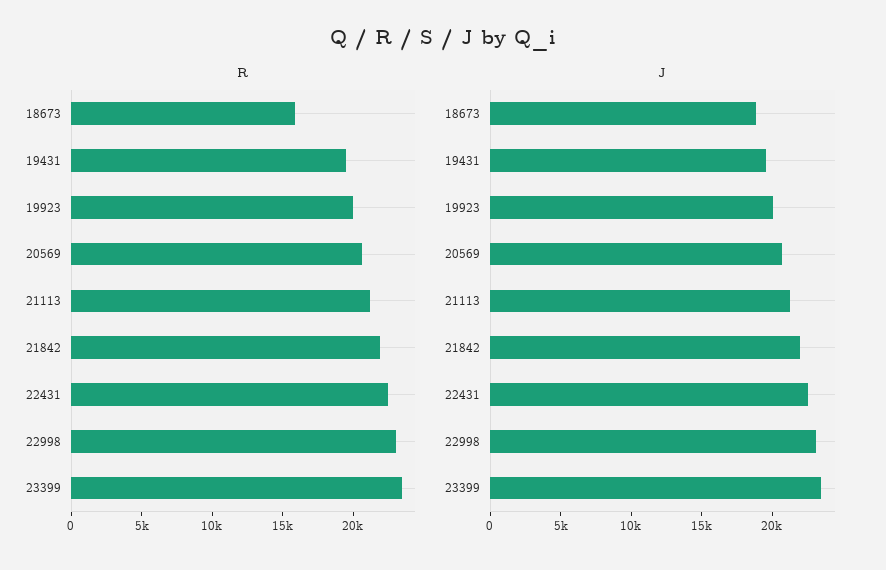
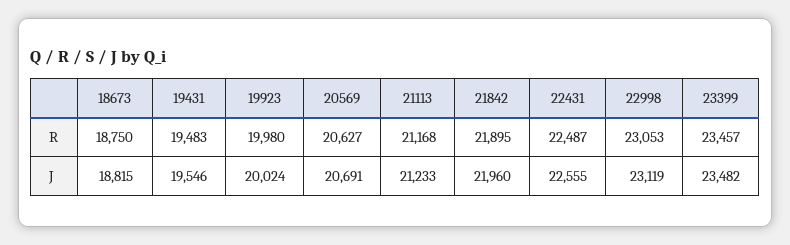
  {
    "R": {
-     "18673": 16000,
+     "18673": 18750,
      "19431": 19483,
      "19923": 19980,
      "20569": 20627,
      "21113": 21168,
      "21842": 21895,
      "22431": 22487,
      "22998": 23053,
      "23399": 23457
    },
    "J": {
      "18673": 18815,
      "19431": 19546,
      "19923": 20024,
      "20569": 20691,
      "21113": 21233,
      "21842": 21960,
      "22431": 22555,
      "22998": 23119,
      "23399": 23482
    }
  }

